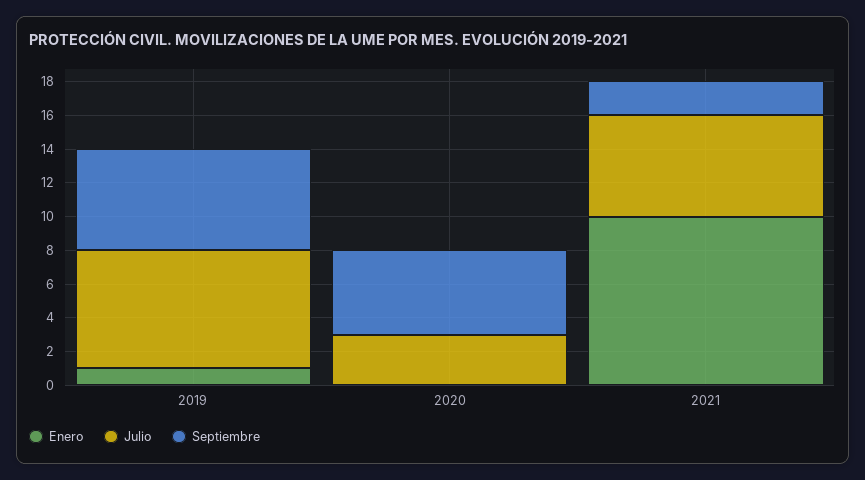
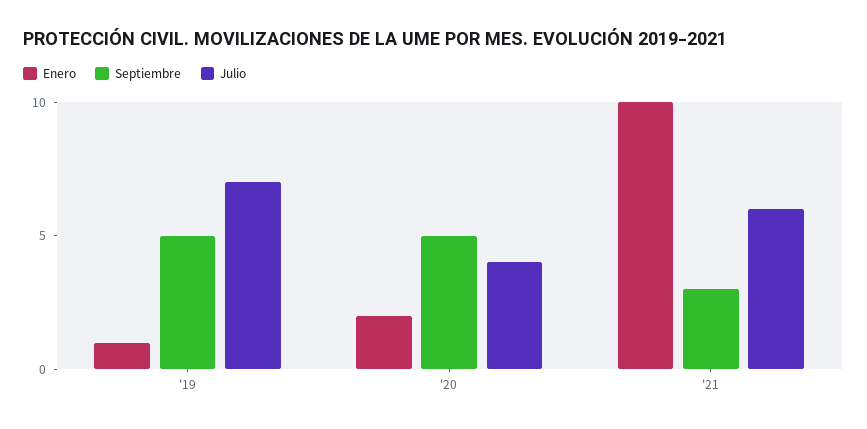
  {
    "Enero": {
      "2019": 1,
-     "2020": 0,
+     "2020": 2,
      "2021": 10
    },
    "Julio": {
      "2019": 7,
-     "2020": 3,
+     "2020": 4,
      "2021": 6
    },
    "Septiembre": {
-     "2019": 6,
+     "2019": 5,
      "2020": 5,
-     "2021": 2
+     "2021": 3
    }
  }

